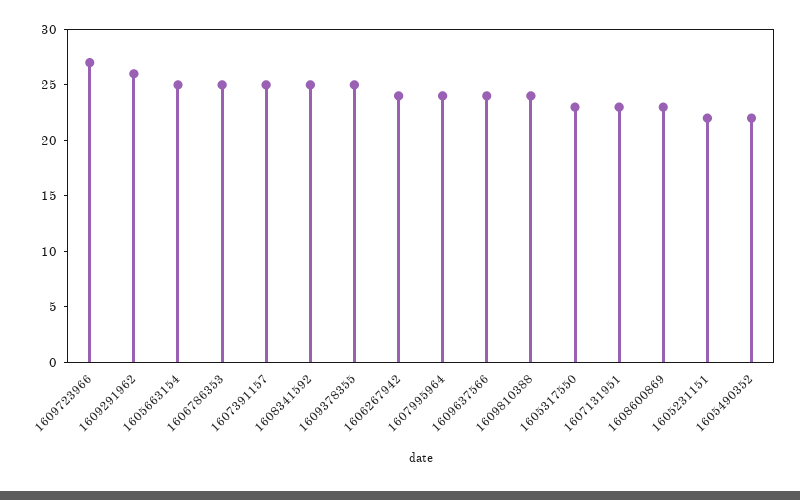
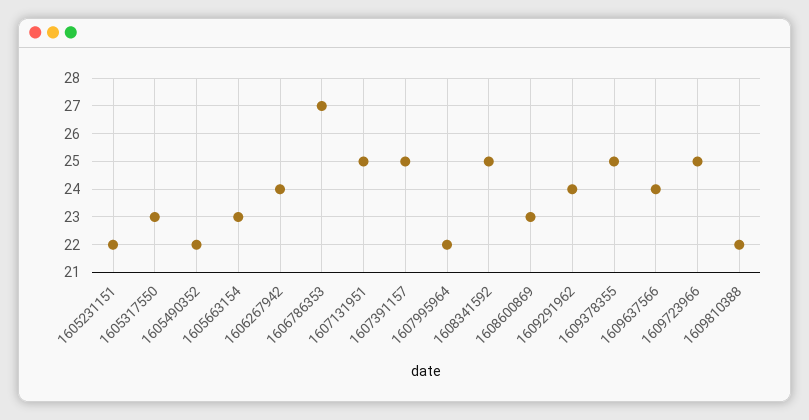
  {
-   "1609723966": 27,
+   "1609723966": 25,
-   "1609291962": 26,
+   "1609291962": 24,
-   "1605663154": 25,
+   "1605663154": 23,
-   "1606786353": 25,
+   "1606786353": 27,
    "1607391157": 25,
    "1608341592": 25,
    "1609378355": 25,
    "1606267942": 24,
-   "1607995964": 24,
+   "1607995964": 22,
    "1609637566": 24,
-   "1609810388": 24,
+   "1609810388": 22,
    "1605317550": 23,
-   "1607131951": 23,
+   "1607131951": 25,
    "1608600869": 23,
    "1605231151": 22,
    "1605490352": 22
  }

